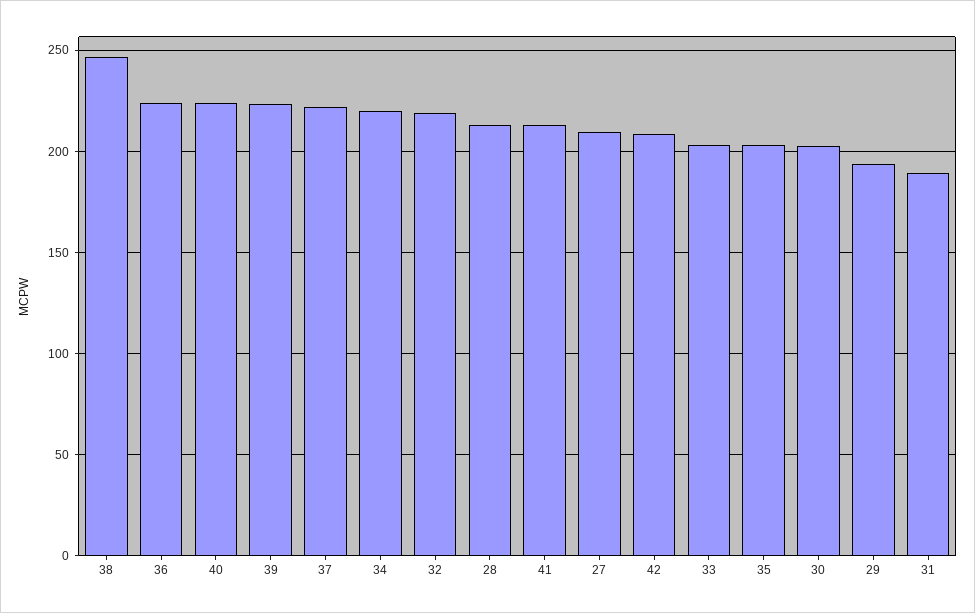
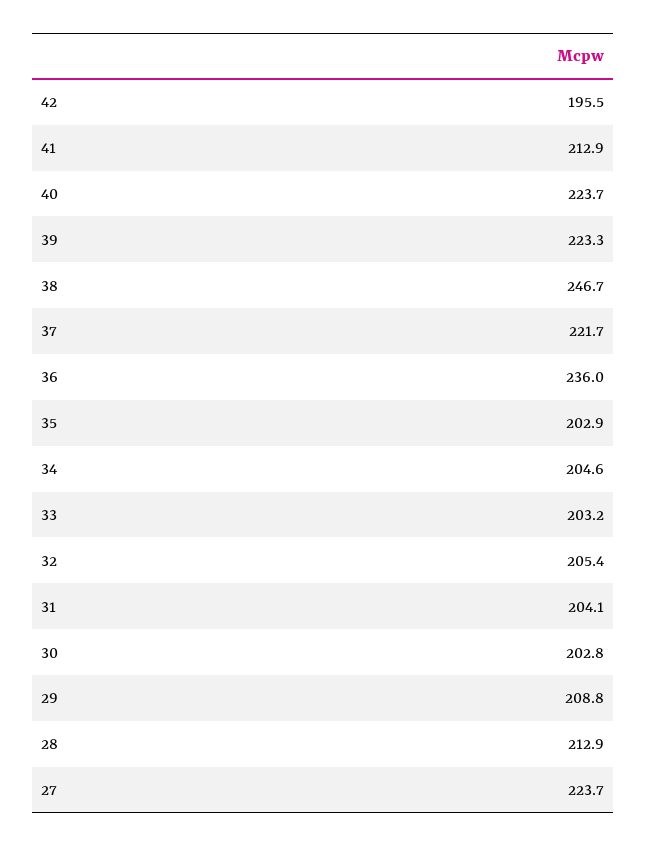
  {
    "38": 246.7,
-   "36": 225,
+   "36": 236,
    "40": 223.7,
    "39": 223.3,
    "37": 221.7,
-   "34": 220,
+   "34": 204.6,
-   "32": 220,
+   "32": 205.4,
    "28": 212.9,
    "41": 212.9,
-   "27": 210,
+   "27": 223.7,
-   "42": 210,
+   "42": 195.5,
    "33": 203.2,
    "35": 202.9,
    "30": 202.8,
-   "29": 195,
+   "29": 208.8,
-   "31": 190
+   "31": 204.1
  }

